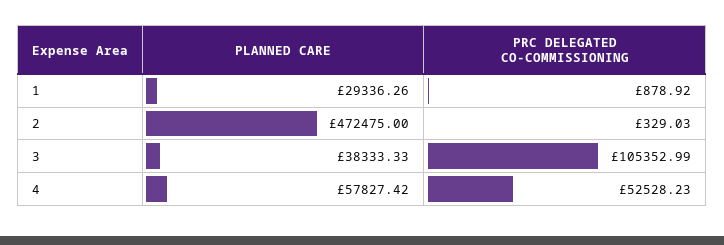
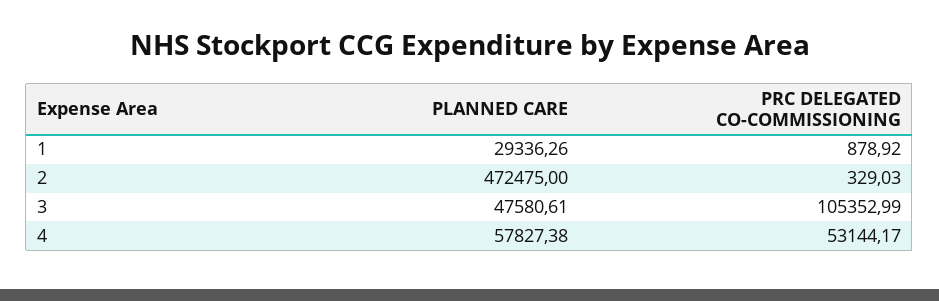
  {
    "PLANNED CARE": {
      "1": 29336.26,
      "2": 472475,
-     "3": 38333.33,
+     "3": 47580.61,
-     "4": 57827.42
+     "4": 57827.38
    },
    "PRC DELEGATED CO-COMMISSIONING": {
      "1": 878.92,
      "2": 329.03,
      "3": 105352.99,
-     "4": 52528.23
+     "4": 53144.17
    }
  }

